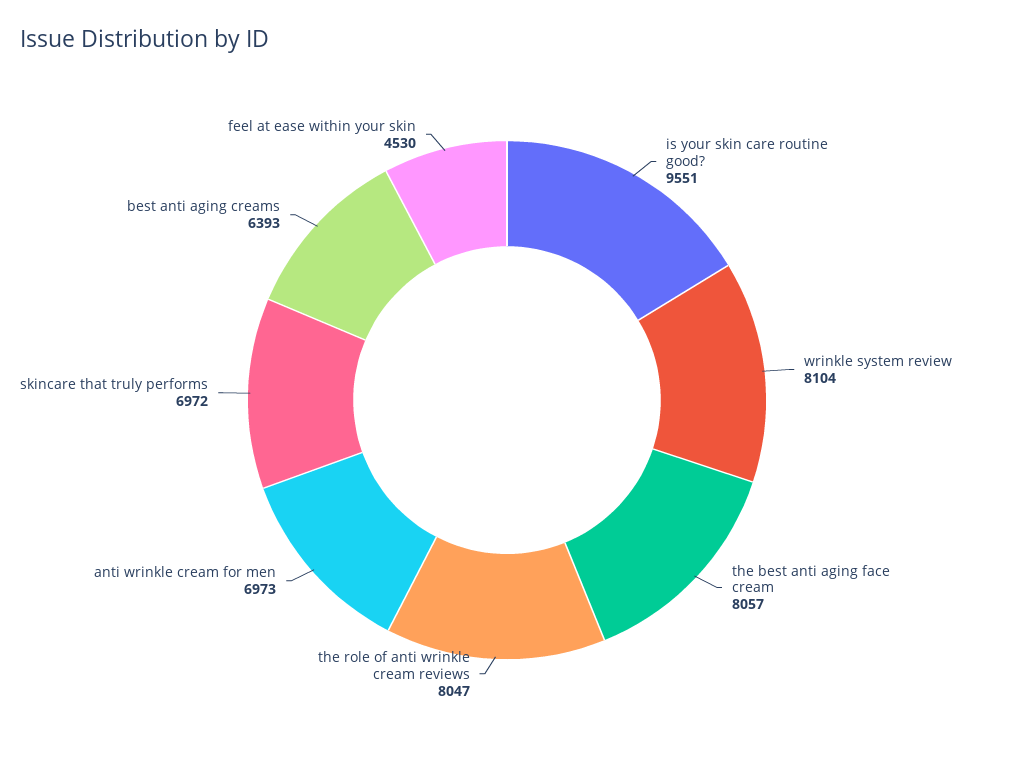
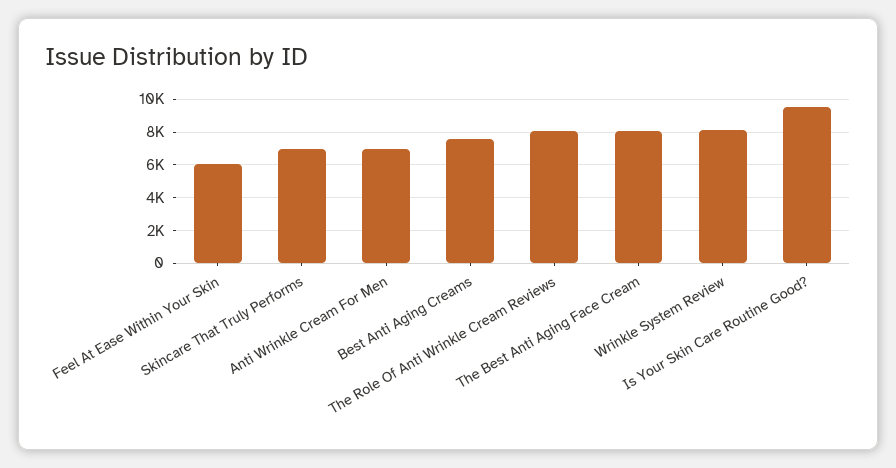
  {
    "is your skin care routine good?": 9551,
    "wrinkle system review": 8104,
    "the best anti aging face cream": 8057,
    "the role of anti wrinkle cream reviews": 8047,
    "anti wrinkle cream for men": 6973,
    "skincare that truly performs": 6972,
-   "best anti aging creams": 6393,
+   "best anti aging creams": 7500,
-   "feel at ease within your skin": 4530
+   "feel at ease within your skin": 6000
  }

